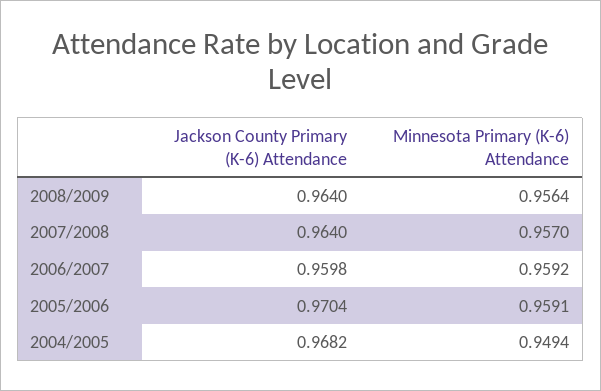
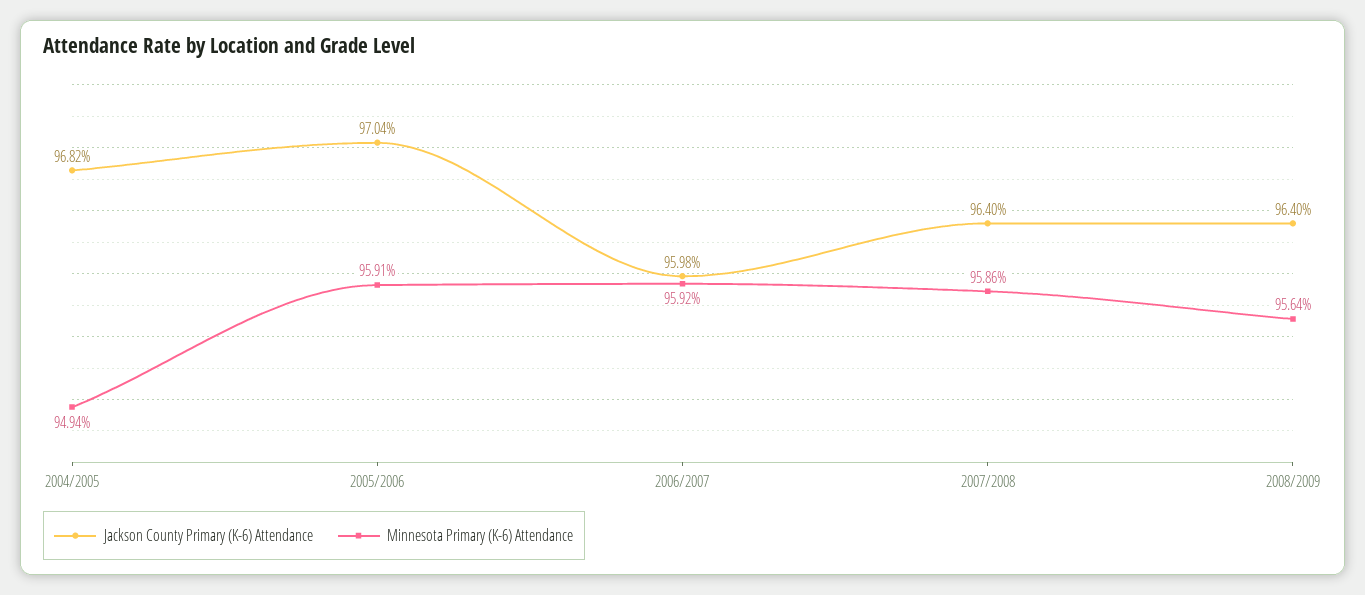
  {
    "Jackson County Primary (K-6) Attendance": {
      "2008/2009": 0.964,
      "2007/2008": 0.964,
      "2006/2007": 0.9598,
      "2005/2006": 0.9704,
      "2004/2005": 0.9682
    },
    "Minnesota Primary (K-6) Attendance": {
      "2008/2009": 0.9564,
-     "2007/2008": 0.957,
+     "2007/2008": 0.9586,
      "2006/2007": 0.9592,
      "2005/2006": 0.9591,
      "2004/2005": 0.9494
    }
  }

